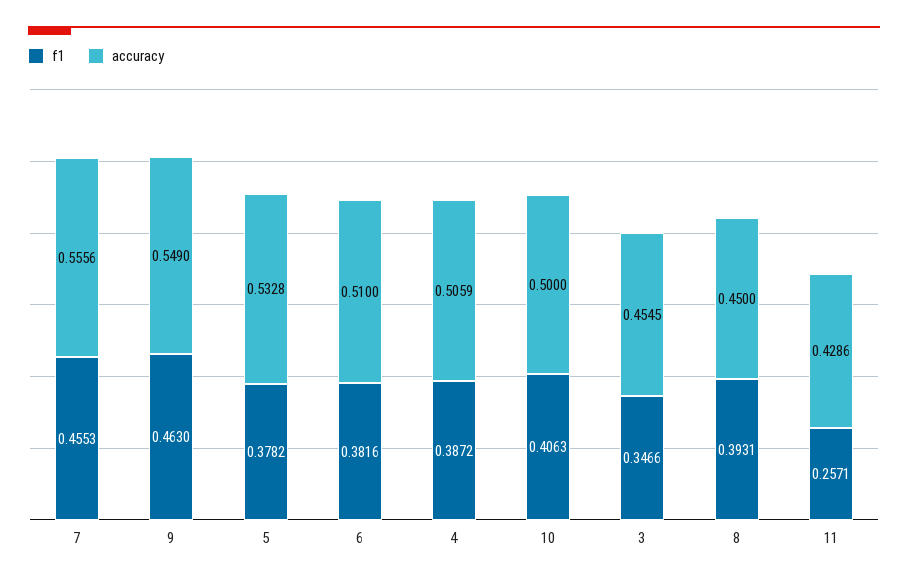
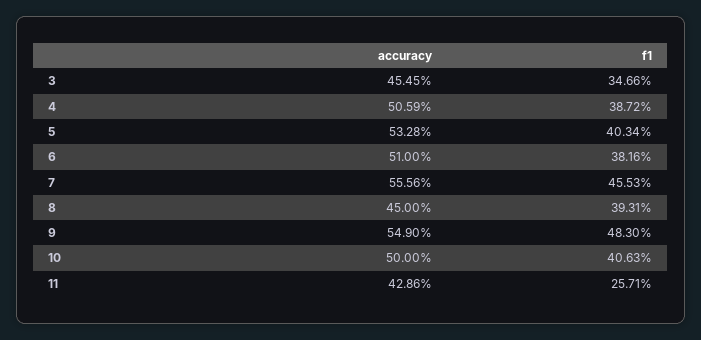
  {
    "f1": {
      "7": 0.4553,
-     "9": 0.463,
+     "9": 0.483,
-     "5": 0.3782,
+     "5": 0.4034,
      "6": 0.3816,
      "4": 0.3872,
      "10": 0.4063,
      "3": 0.3466,
      "8": 0.3931,
      "11": 0.2571
    },
    "accuracy": {
      "7": 0.5556,
      "9": 0.549,
      "5": 0.5328,
      "6": 0.51,
      "4": 0.5059,
      "10": 0.5,
      "3": 0.4545,
      "8": 0.45,
      "11": 0.4286
    }
  }

